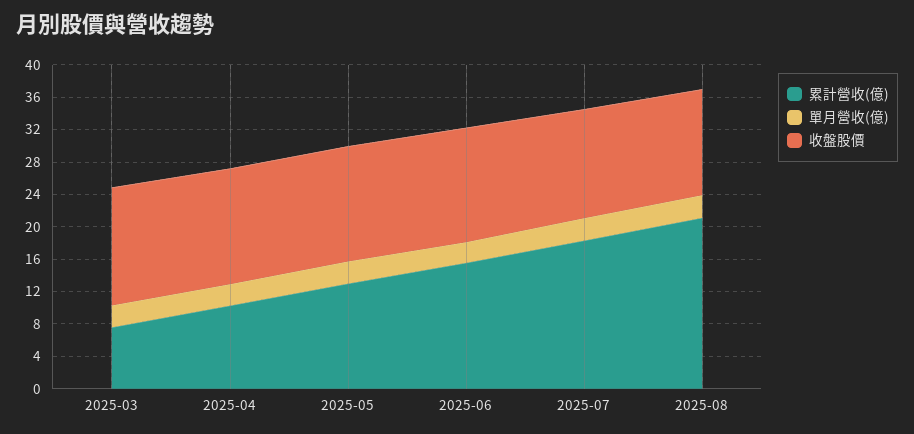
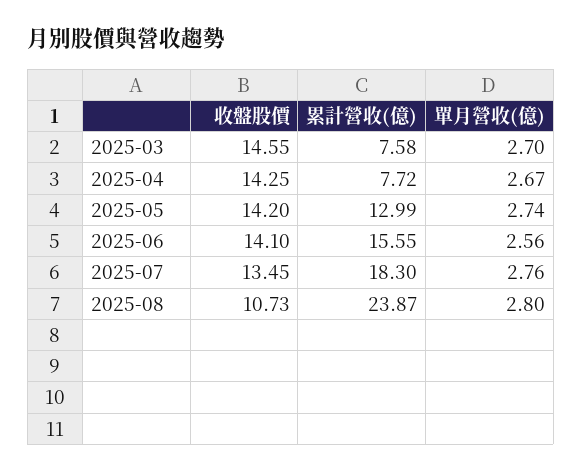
  {
    "累計營收(億)": {
      "2025-03": 7.58,
-     "2025-04": 10,
+     "2025-04": 7.72,
      "2025-05": 12.99,
      "2025-06": 15.55,
      "2025-07": 18.3,
-     "2025-08": 21
+     "2025-08": 23.87
    },
    "單月營收(億)": {
      "2025-03": 2.7,
      "2025-04": 2.67,
      "2025-05": 2.74,
      "2025-06": 2.56,
      "2025-07": 2.76,
      "2025-08": 2.8
    },
    "收盤股價": {
      "2025-03": 14.55,
      "2025-04": 14.25,
      "2025-05": 14.2,
      "2025-06": 14.1,
      "2025-07": 13.45,
-     "2025-08": 13
+     "2025-08": 10.73
    }
  }

